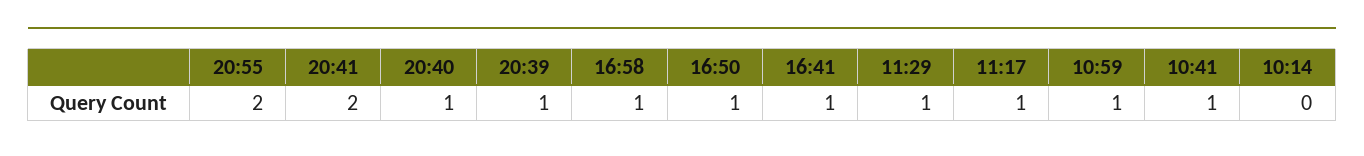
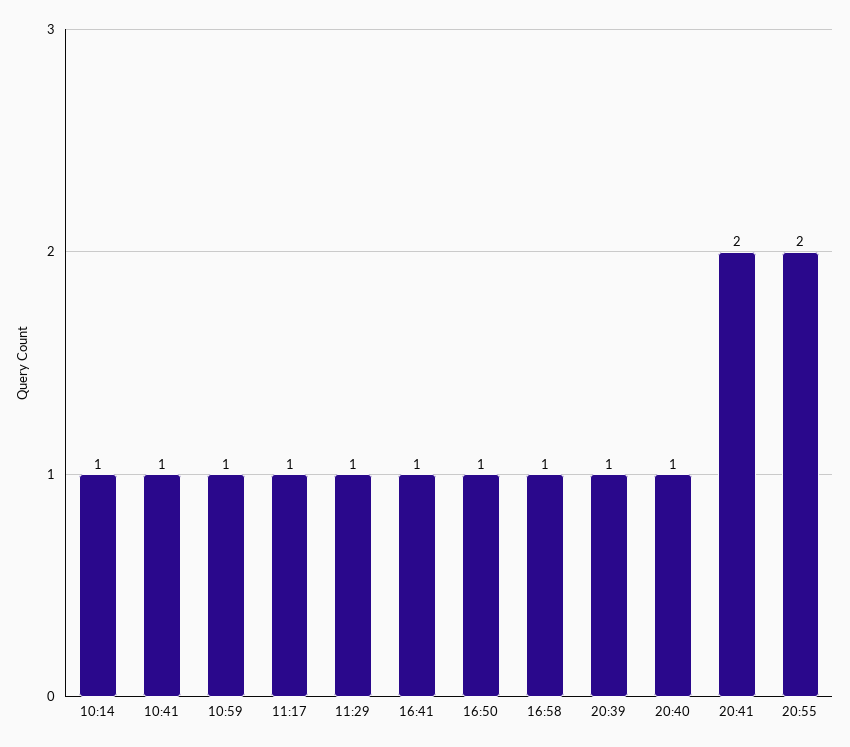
  {
    "20:55": 2,
    "20:41": 2,
    "20:40": 1,
    "20:39": 1,
    "16:58": 1,
    "16:50": 1,
    "16:41": 1,
    "11:29": 1,
    "11:17": 1,
    "10:59": 1,
    "10:41": 1,
-   "10:14": 0
+   "10:14": 1
  }

